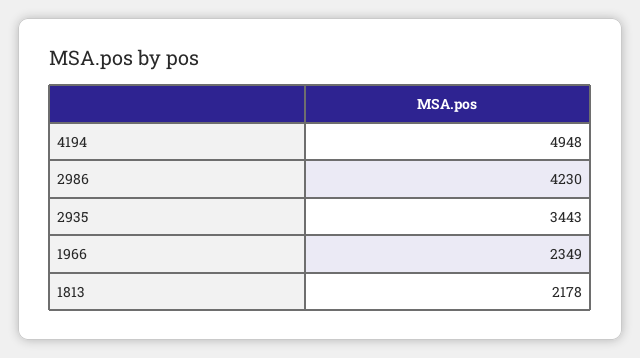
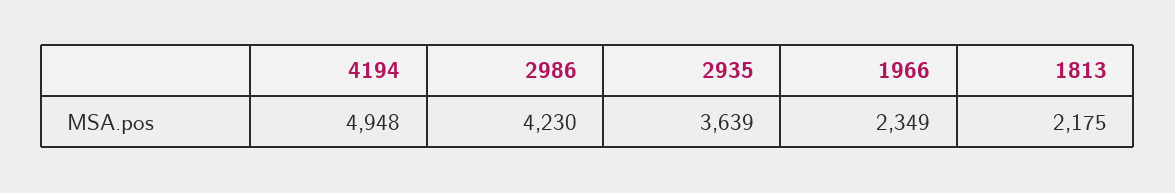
  {
    "4194": 4948,
    "2986": 4230,
-   "2935": 3443,
+   "2935": 3639,
    "1966": 2349,
-   "1813": 2178
+   "1813": 2175
  }

